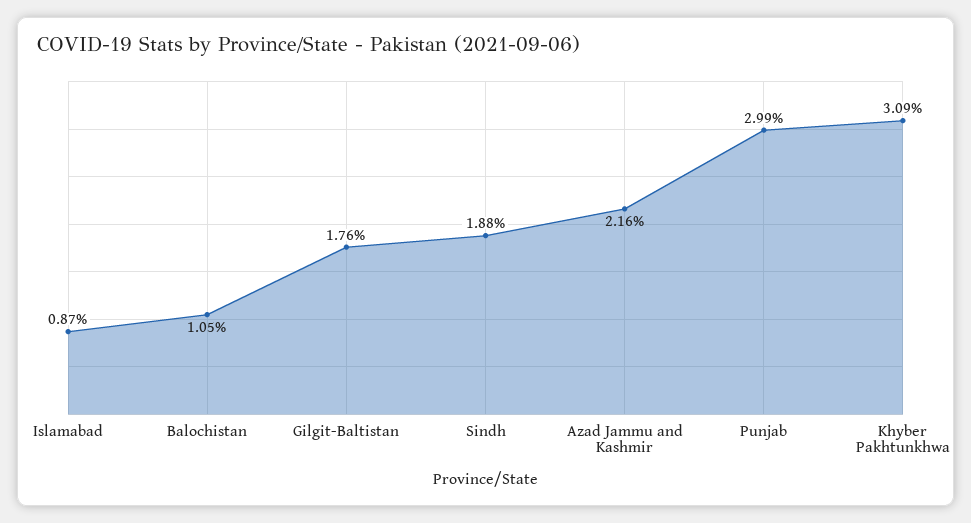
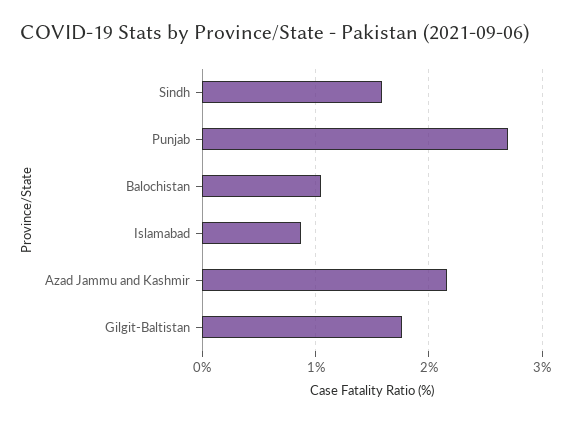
  {
    "Islamabad": 0.87,
    "Balochistan": 1.05,
    "Gilgit-Baltistan": 1.76,
-   "Sindh": 1.88,
+   "Sindh": 1.6,
    "Azad Jammu and Kashmir": 2.16,
-   "Punjab": 2.99,
+   "Punjab": 2.7
-   "Khyber Pakhtunkhwa": 3.09
  }

